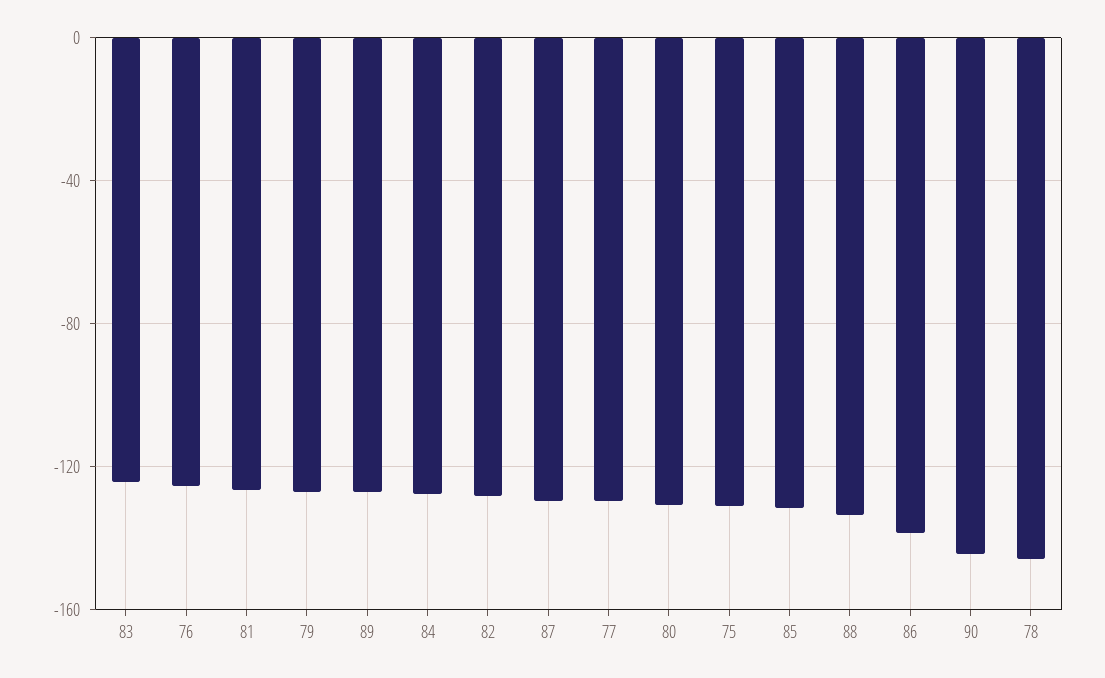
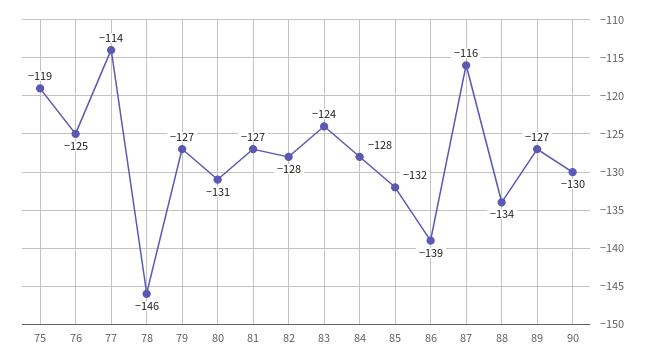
  {
    "83": -124,
    "76": -125,
    "81": -127,
    "79": -127,
    "89": -127,
    "84": -128,
    "82": -128,
-   "87": -130,
+   "87": -116,
-   "77": -130,
+   "77": -114,
    "80": -131,
-   "75": -130,
+   "75": -119,
    "85": -132,
    "88": -134,
    "86": -139,
-   "90": -145,
+   "90": -130,
    "78": -146
  }

